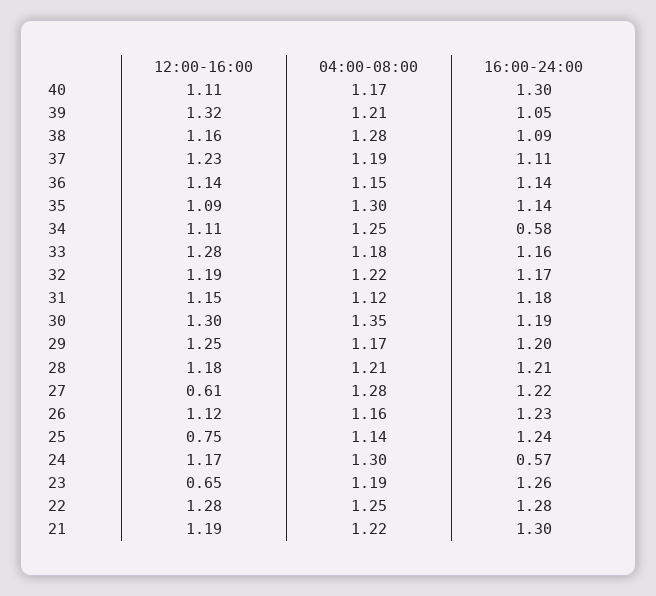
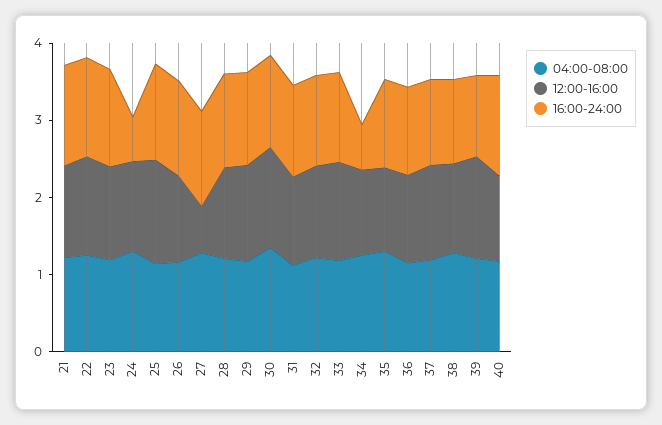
  {
    "12:00-16:00": {
      "40": 1.11,
      "39": 1.32,
      "38": 1.16,
      "37": 1.23,
      "36": 1.14,
      "35": 1.09,
      "34": 1.11,
      "33": 1.28,
      "32": 1.19,
      "31": 1.15,
      "30": 1.3,
      "29": 1.25,
      "28": 1.18,
      "27": 0.61,
      "26": 1.12,
-     "25": 0.75,
+     "25": 1.4,
      "24": 1.17,
-     "23": 0.65,
+     "23": 1.2,
      "22": 1.28,
      "21": 1.19
    },
    "04:00-08:00": {
      "40": 1.17,
      "39": 1.21,
      "38": 1.28,
      "37": 1.19,
      "36": 1.15,
      "35": 1.3,
      "34": 1.25,
      "33": 1.18,
      "32": 1.22,
      "31": 1.12,
      "30": 1.35,
      "29": 1.17,
      "28": 1.21,
      "27": 1.28,
      "26": 1.16,
      "25": 1.14,
      "24": 1.3,
      "23": 1.19,
      "22": 1.25,
      "21": 1.22
    },
    "16:00-24:00": {
      "40": 1.3,
      "39": 1.05,
      "38": 1.09,
      "37": 1.11,
      "36": 1.14,
      "35": 1.14,
      "34": 0.58,
      "33": 1.16,
      "32": 1.17,
      "31": 1.18,
      "30": 1.19,
      "29": 1.2,
      "28": 1.21,
      "27": 1.22,
      "26": 1.23,
      "25": 1.24,
      "24": 0.57,
      "23": 1.26,
      "22": 1.28,
      "21": 1.3
    }
  }

